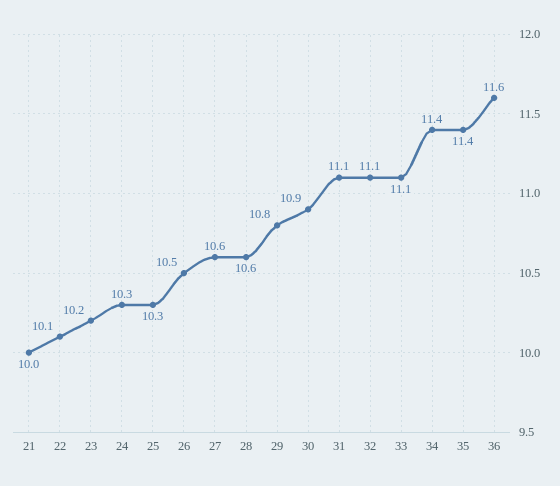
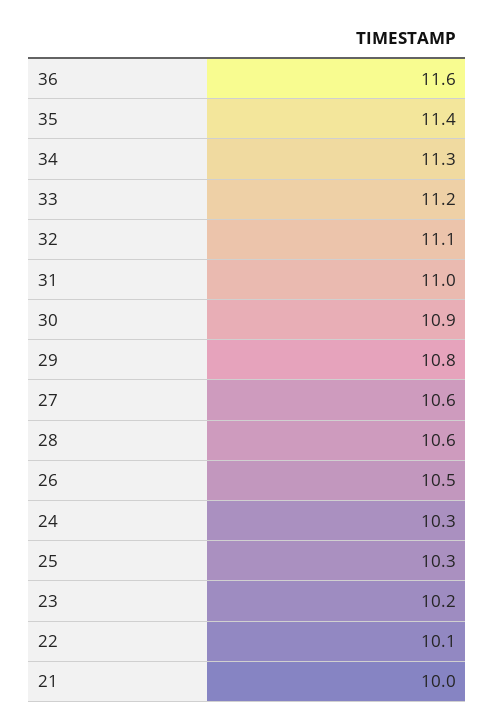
  {
    "21": 10,
    "22": 10.1,
    "23": 10.2,
    "24": 10.3,
    "25": 10.3,
    "26": 10.5,
    "27": 10.6,
    "28": 10.6,
    "29": 10.8,
    "30": 10.9,
-   "31": 11.1,
+   "31": 11,
    "32": 11.1,
-   "33": 11.1,
+   "33": 11.2,
-   "34": 11.4,
+   "34": 11.3,
    "35": 11.4,
    "36": 11.6
  }

